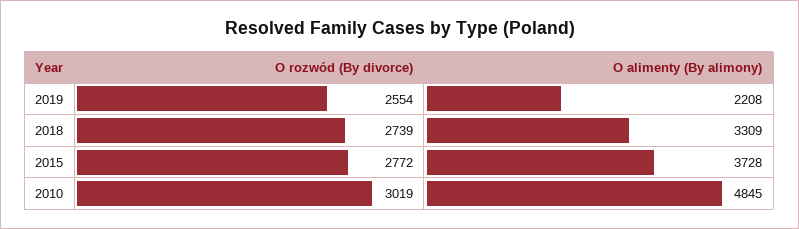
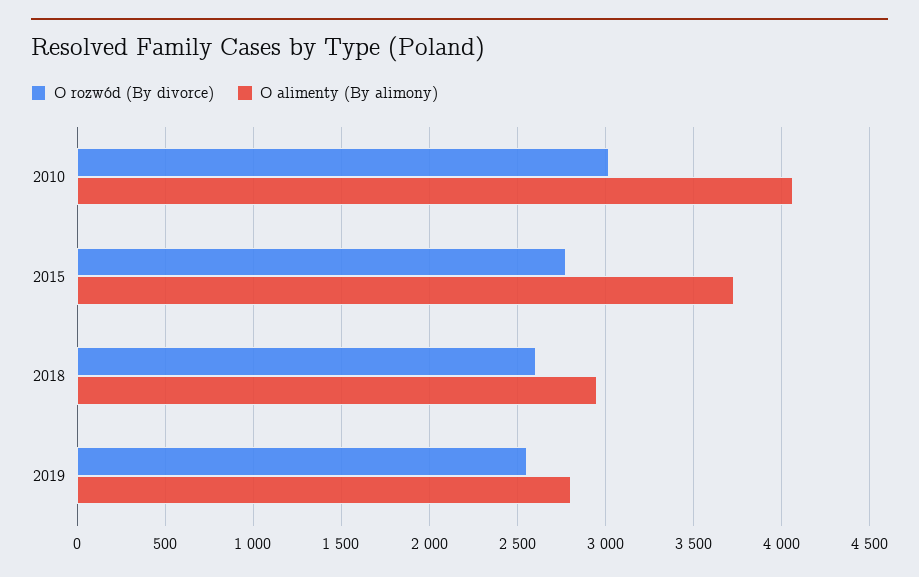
  {
    "O rozwód (By divorce)": {
      "2019": 2554,
-     "2018": 2739,
+     "2018": 2600,
      "2015": 2772,
      "2010": 3019
    },
    "O alimenty (By alimony)": {
-     "2019": 2208,
+     "2019": 2800,
-     "2018": 3309,
+     "2018": 2950,
      "2015": 3728,
-     "2010": 4845
+     "2010": 4050
    }
  }

